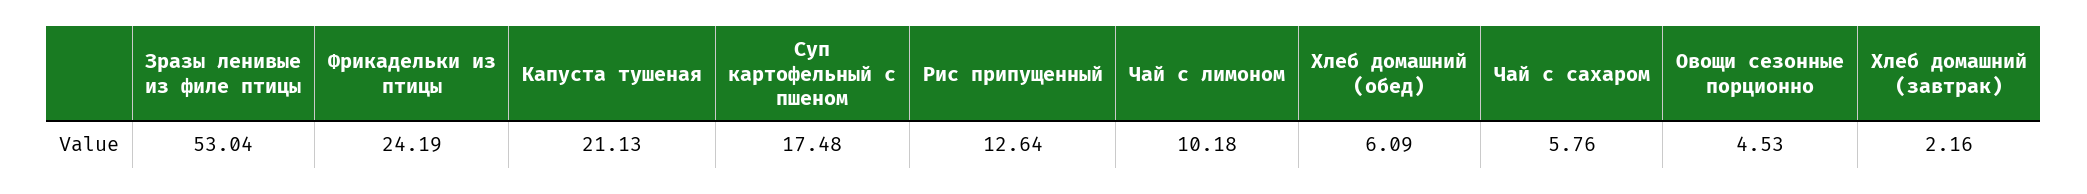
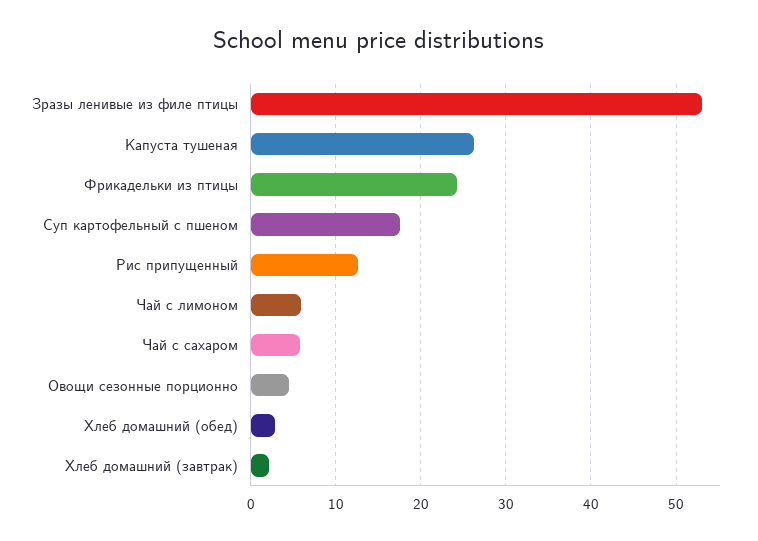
  {
    "Зразы ленивые из филе птицы": 53.04,
    "Фрикадельки из птицы": 24.19,
-   "Капуста тушеная": 21.13,
+   "Капуста тушеная": 26,
    "Суп картофельный с пшеном": 17.48,
    "Рис припущенный": 12.64,
-   "Чай с лимоном": 10.18,
+   "Чай с лимоном": 6,
-   "Хлеб домашний (обед)": 6.09,
+   "Хлеб домашний (обед)": 3,
    "Чай с сахаром": 5.76,
    "Овощи сезонные порционно": 4.53,
    "Хлеб домашний (завтрак)": 2.16
  }

